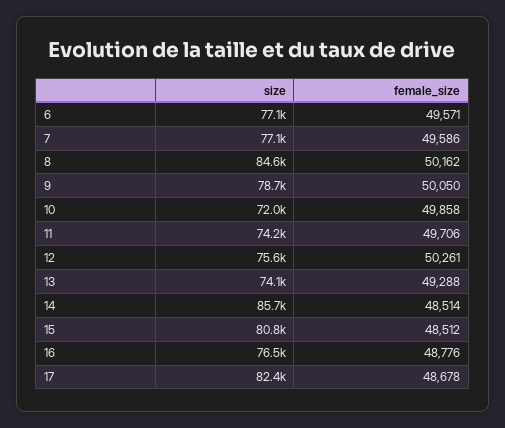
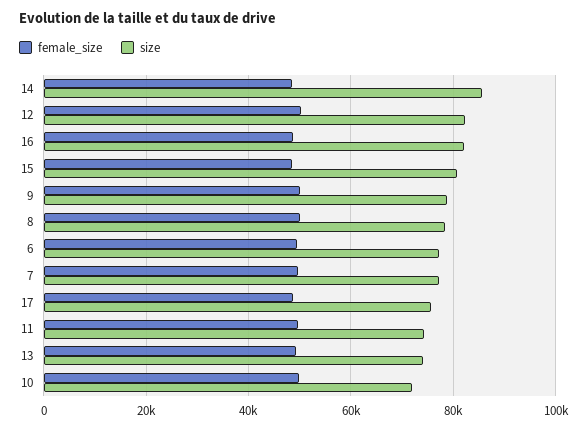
  {
    "size": {
      "6": 77100,
      "7": 77100,
-     "8": 84600,
+     "8": 78000,
      "9": 78700,
      "10": 72000,
      "11": 74200,
-     "12": 75600,
+     "12": 82000,
      "13": 74100,
      "14": 85700,
      "15": 80800,
-     "16": 76500,
+     "16": 82000,
-     "17": 82400
+     "17": 76000
    },
    "female_size": {
      "6": 49571,
      "7": 49586,
      "8": 50162,
      "9": 50050,
      "10": 49858,
      "11": 49706,
      "12": 50261,
      "13": 49288,
      "14": 48514,
      "15": 48512,
      "16": 48776,
      "17": 48678
    }
  }

